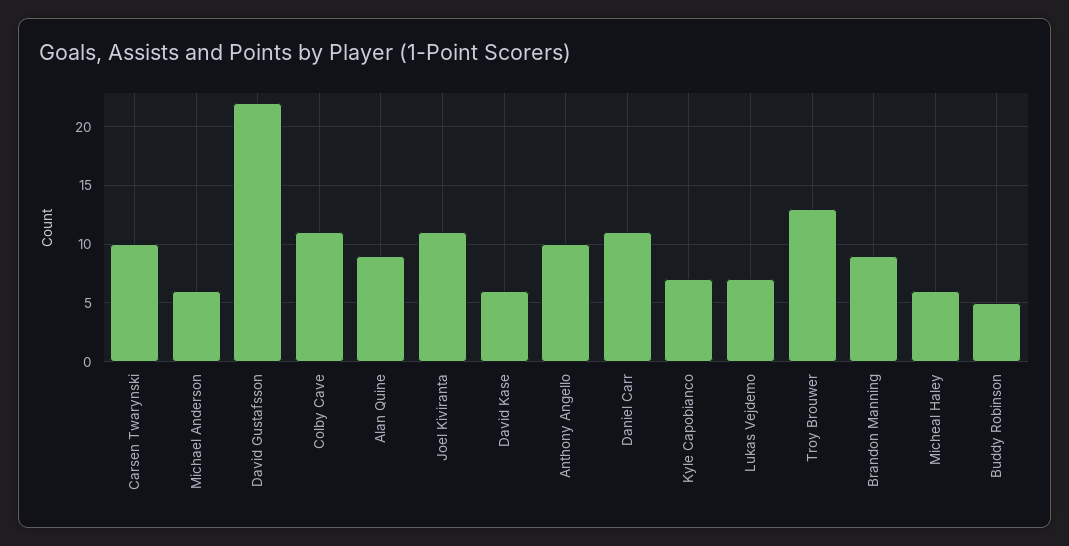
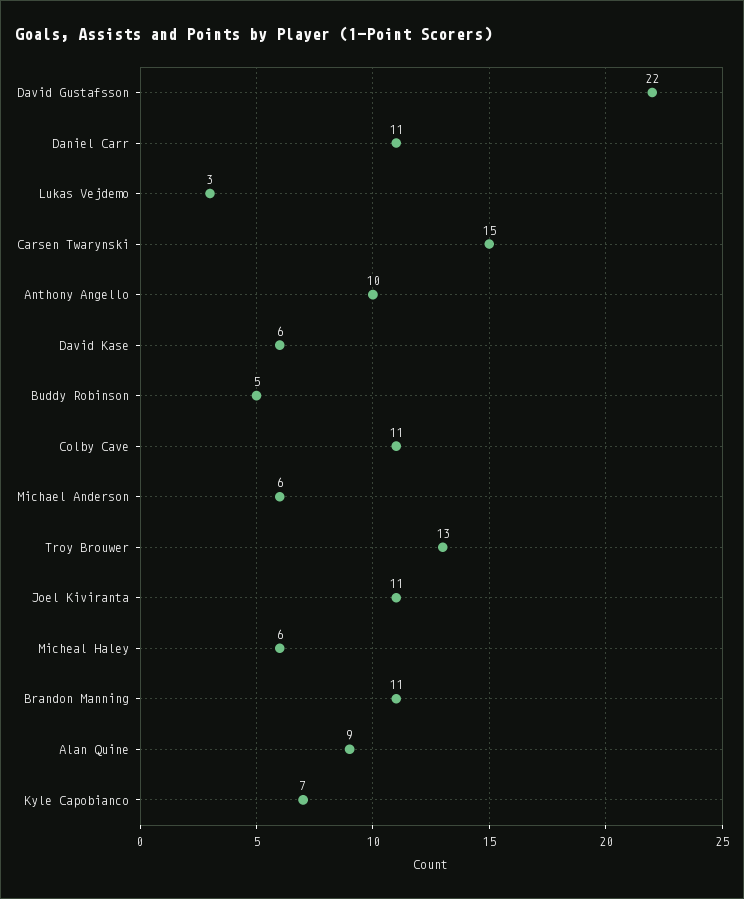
  {
-   "Carsen Twarynski": 10,
+   "Carsen Twarynski": 15,
    "Michael Anderson": 6,
    "David Gustafsson": 22,
    "Colby Cave": 11,
    "Alan Quine": 9,
    "Joel Kiviranta": 11,
    "David Kase": 6,
    "Anthony Angello": 10,
    "Daniel Carr": 11,
    "Kyle Capobianco": 7,
-   "Lukas Vejdemo": 7,
+   "Lukas Vejdemo": 3,
    "Troy Brouwer": 13,
-   "Brandon Manning": 9,
+   "Brandon Manning": 11,
    "Micheal Haley": 6,
    "Buddy Robinson": 5
  }

